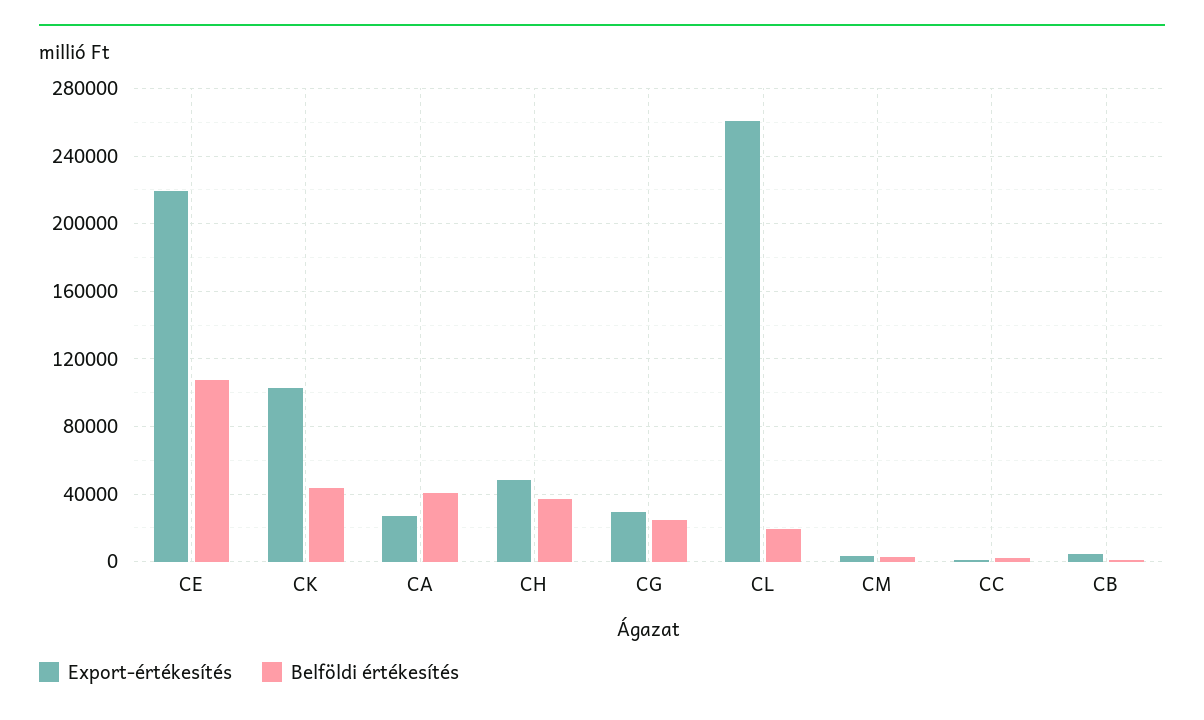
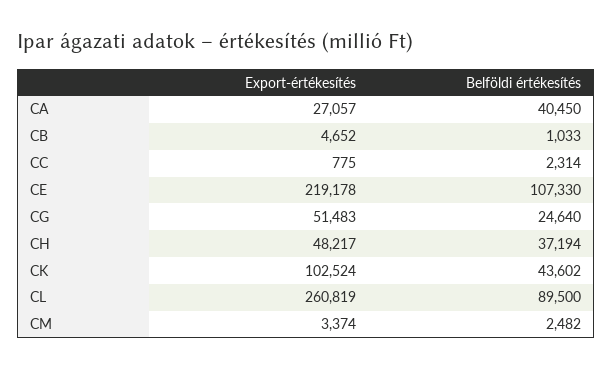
  {
    "Export-értékesítés": {
      "CE": 219178,
      "CK": 102524,
      "CA": 27057,
      "CH": 48217,
-     "CG": 30000,
+     "CG": 51483,
      "CL": 260819,
      "CM": 3374,
      "CC": 775,
      "CB": 4652
    },
    "Belföldi értékesítés": {
      "CE": 107330,
      "CK": 43602,
      "CA": 40450,
      "CH": 37194,
      "CG": 24640,
-     "CL": 20000,
+     "CL": 89500,
      "CM": 2482,
      "CC": 2314,
      "CB": 1033
    }
  }

